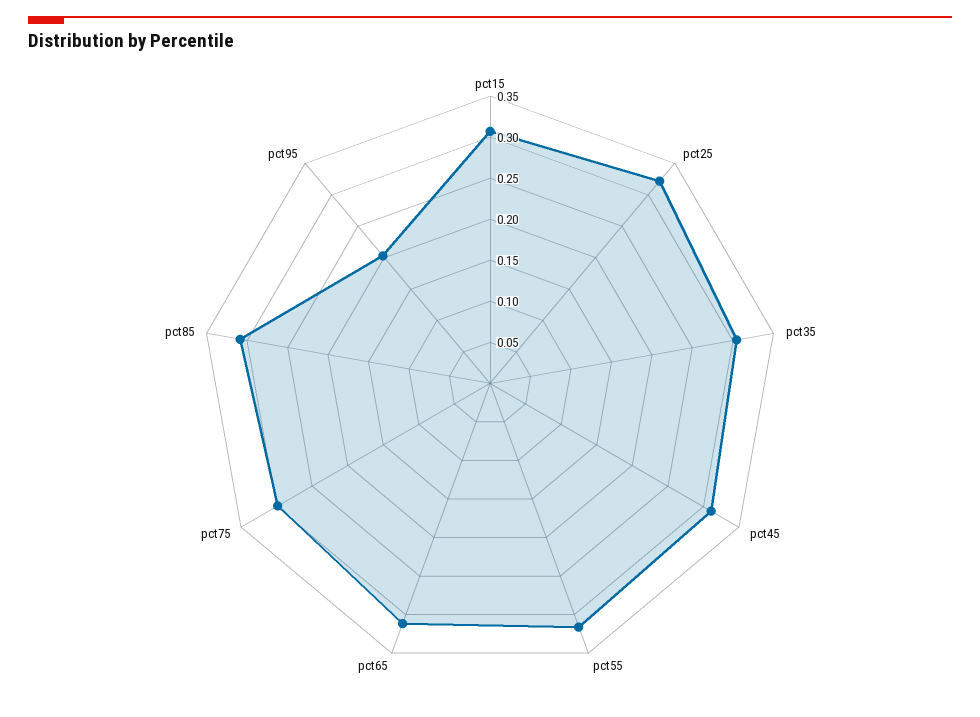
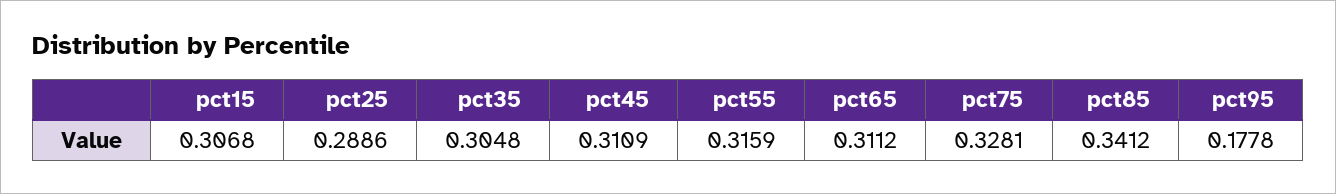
  {
    "pct15": 0.3068,
-   "pct25": 0.32,
+   "pct25": 0.2886,
    "pct35": 0.3048,
    "pct45": 0.3109,
    "pct55": 0.3159,
    "pct65": 0.3112,
-   "pct75": 0.3,
+   "pct75": 0.3281,
-   "pct85": 0.31,
+   "pct85": 0.3412,
-   "pct95": 0.2
+   "pct95": 0.1778
  }

